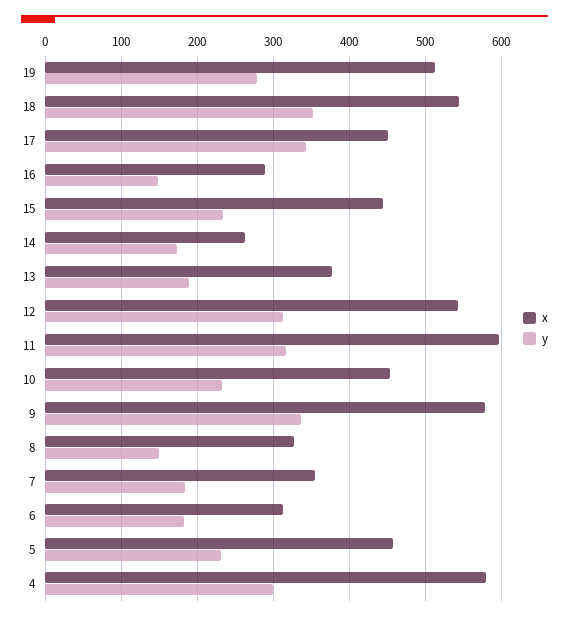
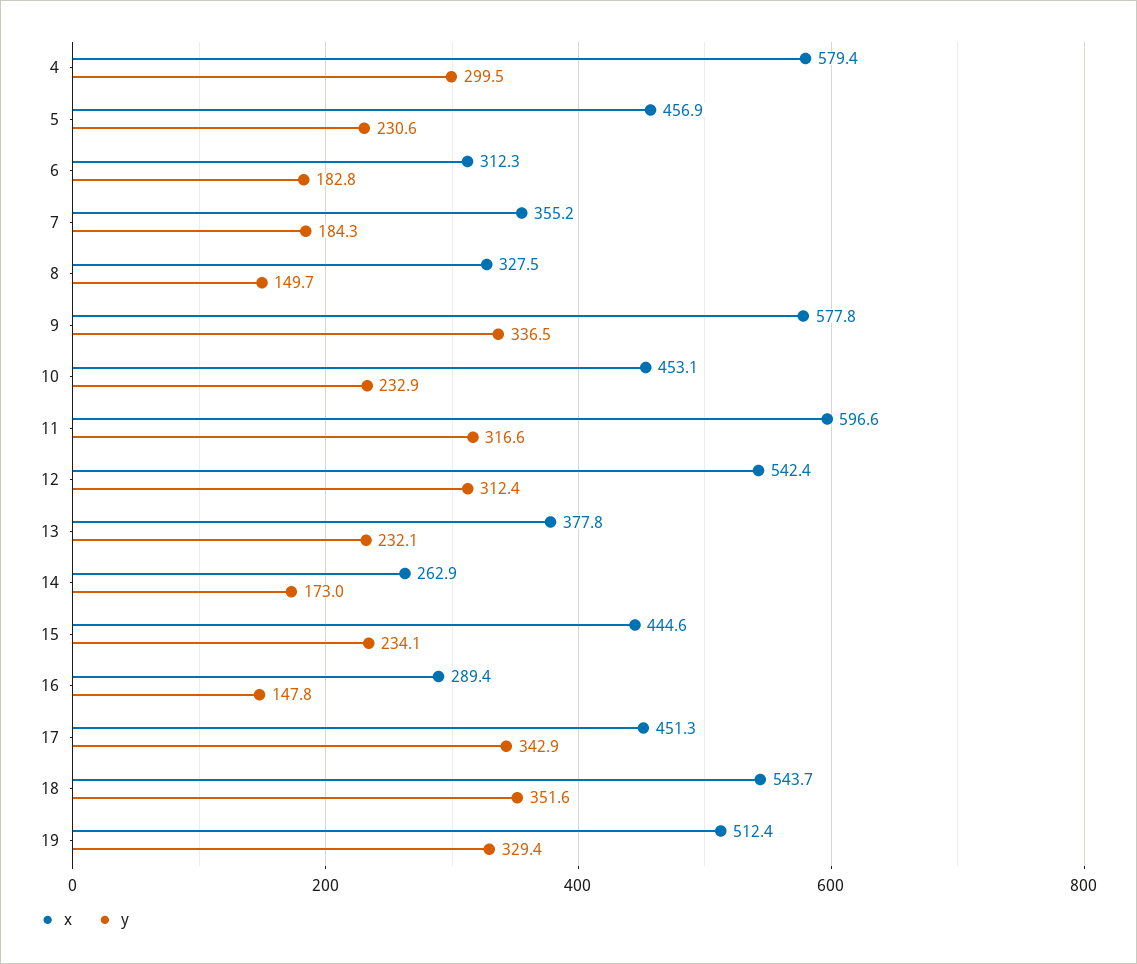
  {
    "x": {
      "19": 512.4,
      "18": 543.7,
      "17": 451.3,
      "16": 289.4,
      "15": 444.6,
      "14": 262.9,
      "13": 377.8,
      "12": 542.4,
      "11": 596.6,
      "10": 453.1,
      "9": 577.8,
      "8": 327.5,
      "7": 355.2,
      "6": 312.3,
      "5": 456.9,
      "4": 579.4
    },
    "y": {
-     "19": 280,
+     "19": 329.4,
      "18": 351.6,
      "17": 342.9,
      "16": 147.8,
      "15": 234.1,
      "14": 173,
-     "13": 190,
+     "13": 232.1,
      "12": 312.4,
      "11": 316.6,
      "10": 232.9,
      "9": 336.5,
      "8": 149.7,
      "7": 184.3,
      "6": 182.8,
      "5": 230.6,
      "4": 299.5
    }
  }

